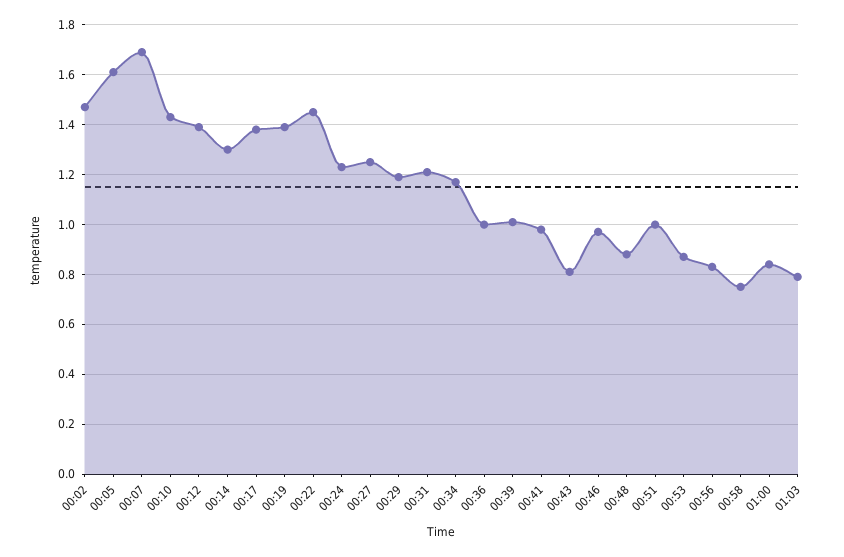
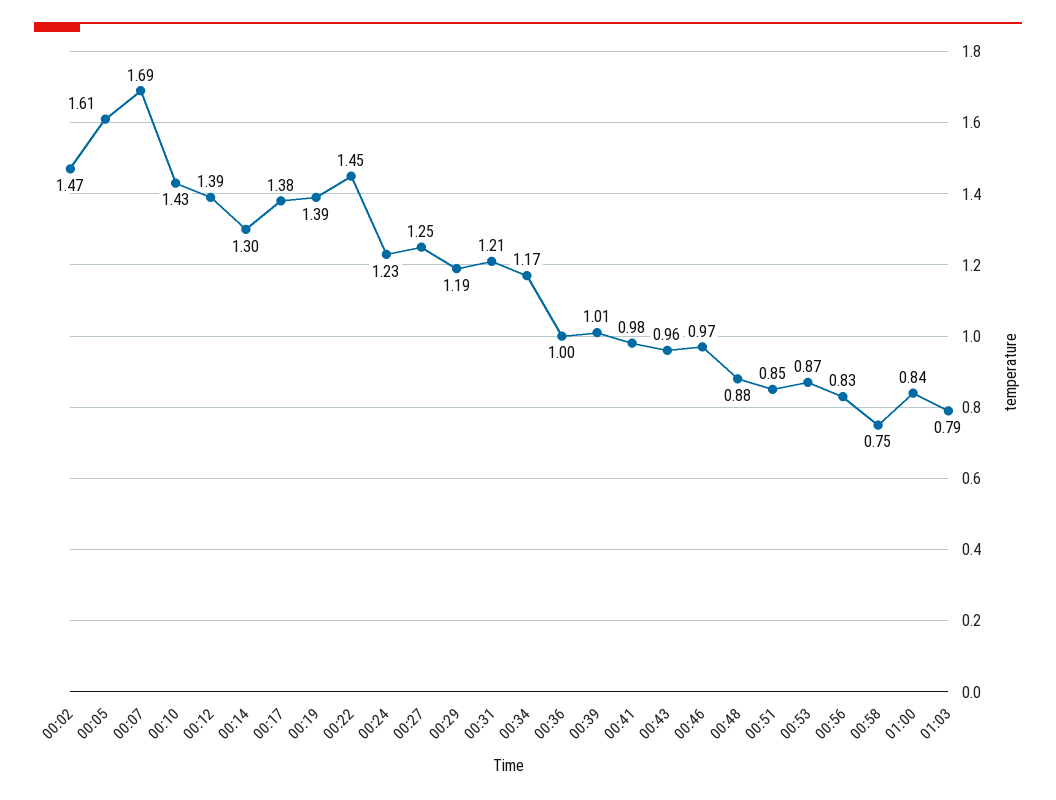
  {
    "00:02": 1.47,
    "00:05": 1.61,
    "00:07": 1.69,
    "00:10": 1.43,
    "00:12": 1.39,
    "00:14": 1.3,
    "00:17": 1.38,
    "00:19": 1.39,
    "00:22": 1.45,
    "00:24": 1.23,
    "00:27": 1.25,
    "00:29": 1.19,
    "00:31": 1.21,
    "00:34": 1.17,
    "00:36": 1,
    "00:39": 1.01,
    "00:41": 0.98,
-   "00:43": 0.8,
+   "00:43": 0.96,
    "00:46": 0.97,
    "00:48": 0.88,
-   "00:51": 1,
+   "00:51": 0.85,
    "00:53": 0.87,
    "00:56": 0.83,
    "00:58": 0.75,
    "01:00": 0.84,
    "01:03": 0.79
  }

